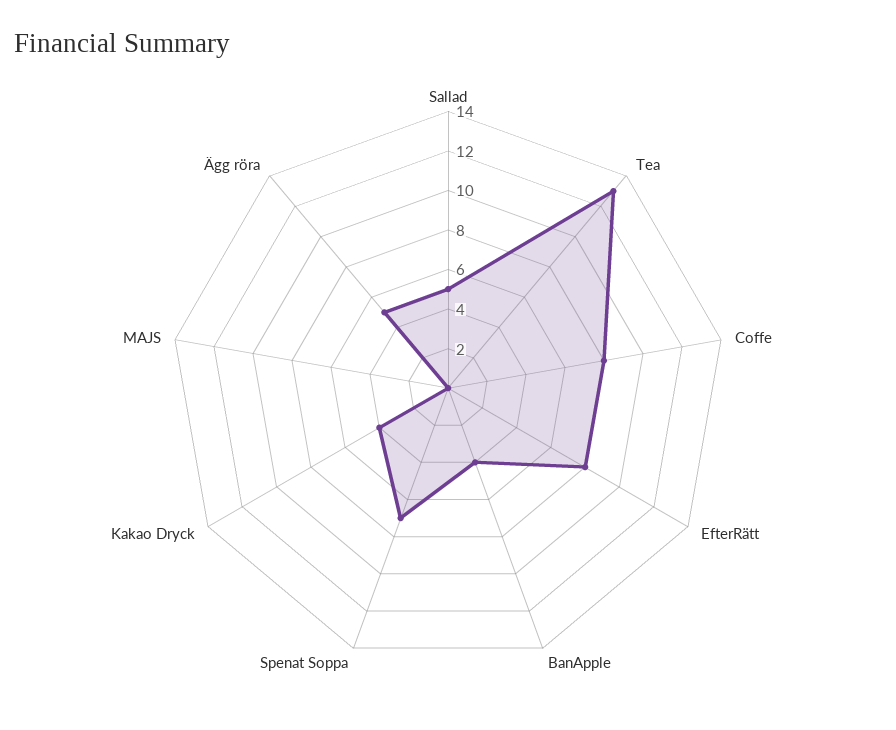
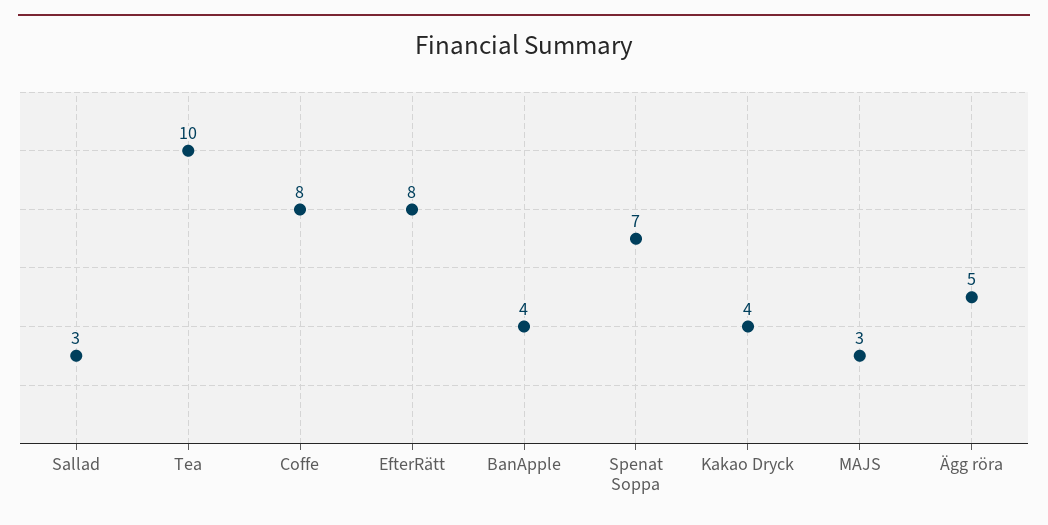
  {
-   "Sallad": 5,
+   "Sallad": 3,
-   "Tea": 13,
+   "Tea": 10,
    "Coffe": 8,
    "EfterRätt": 8,
    "BanApple": 4,
    "Spenat Soppa": 7,
    "Kakao Dryck": 4,
-   "MAJS": 0,
+   "MAJS": 3,
    "Ägg röra": 5
  }

